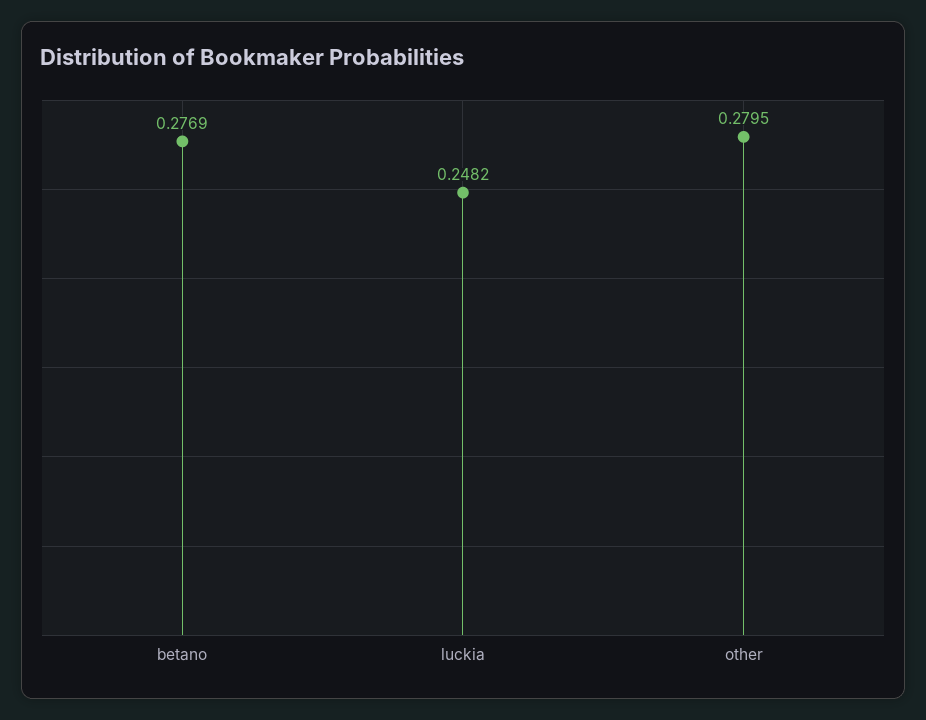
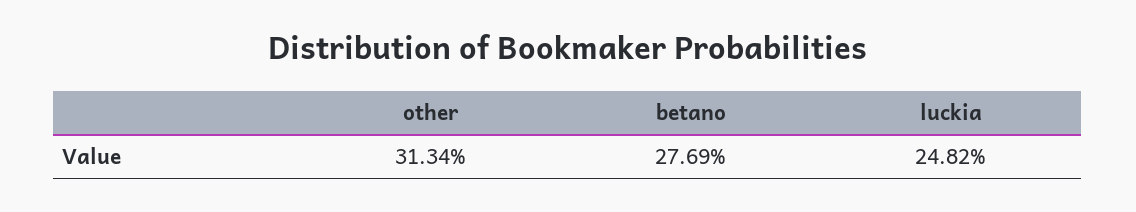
  {
    "betano": 0.2769,
    "luckia": 0.2482,
-   "other": 0.2795
+   "other": 0.3134
  }

